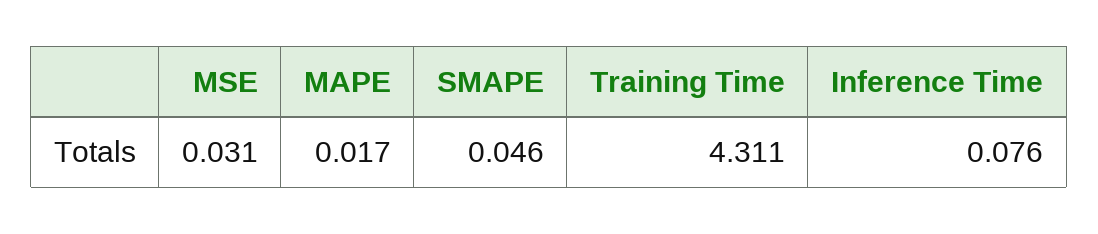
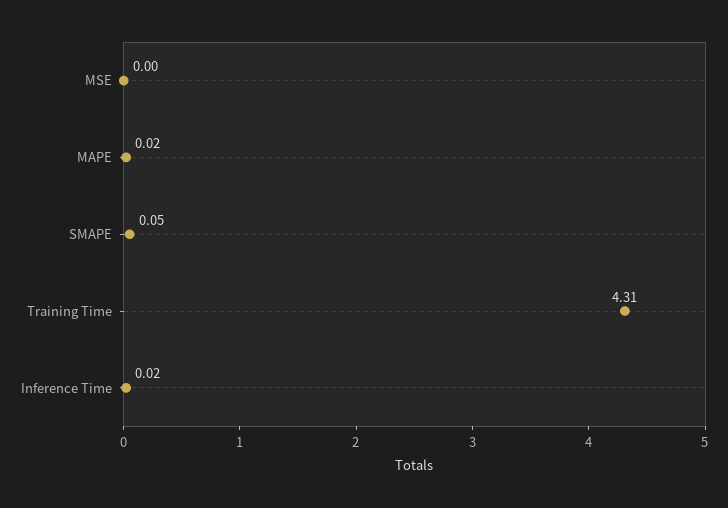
  {
-   "MSE": 0.031,
+   "MSE": 0,
    "MAPE": 0.017,
    "SMAPE": 0.046,
    "Training Time": 4.311,
-   "Inference Time": 0.076
+   "Inference Time": 0.02
  }

